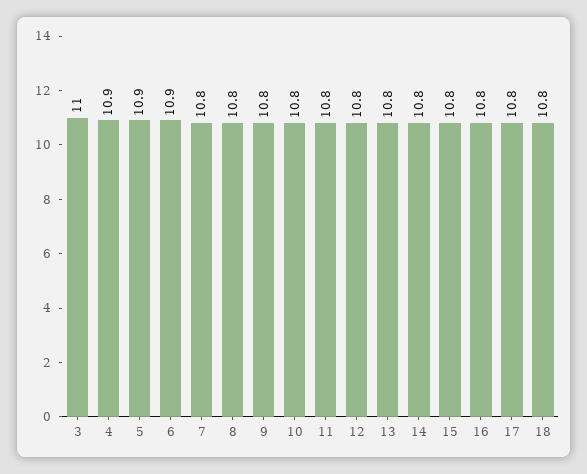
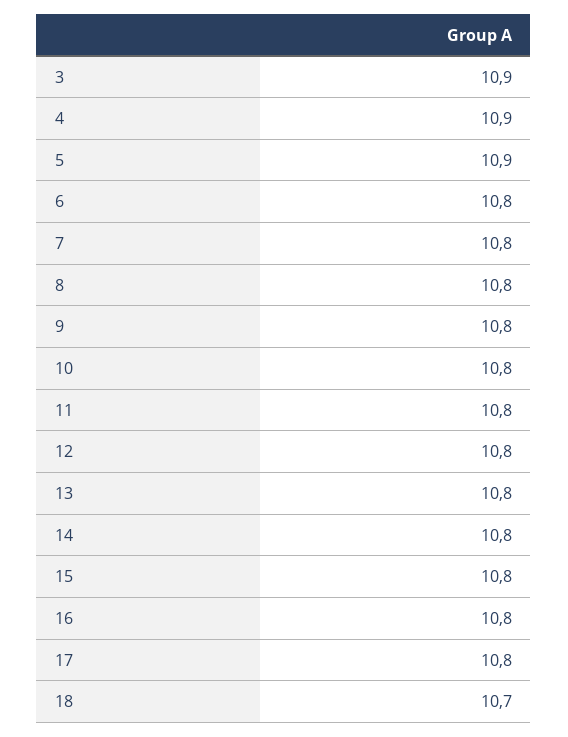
  {
-   "3": 11,
+   "3": 10.9,
    "4": 10.9,
    "5": 10.9,
-   "6": 10.9,
+   "6": 10.8,
    "7": 10.8,
    "8": 10.8,
    "9": 10.8,
    "10": 10.8,
    "11": 10.8,
    "12": 10.8,
    "13": 10.8,
    "14": 10.8,
    "15": 10.8,
    "16": 10.8,
    "17": 10.8,
-   "18": 10.8
+   "18": 10.7
  }

